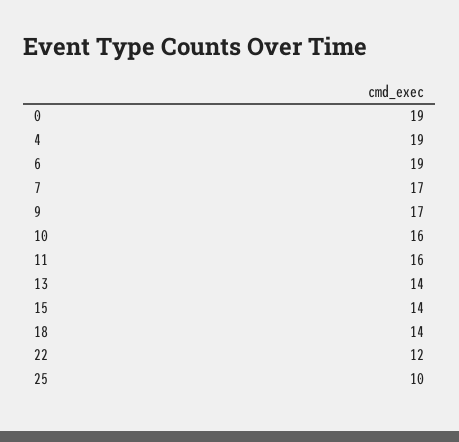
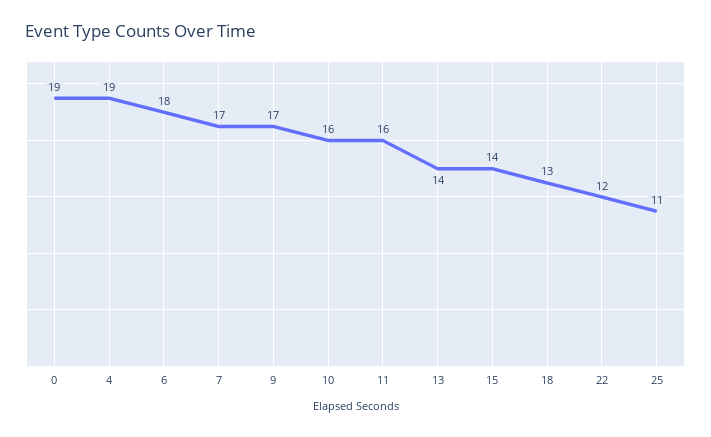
  {
    "0": 19,
    "4": 19,
-   "6": 19,
+   "6": 18,
    "7": 17,
    "9": 17,
    "10": 16,
    "11": 16,
    "13": 14,
    "15": 14,
-   "18": 14,
+   "18": 13,
    "22": 12,
-   "25": 10
+   "25": 11
  }

